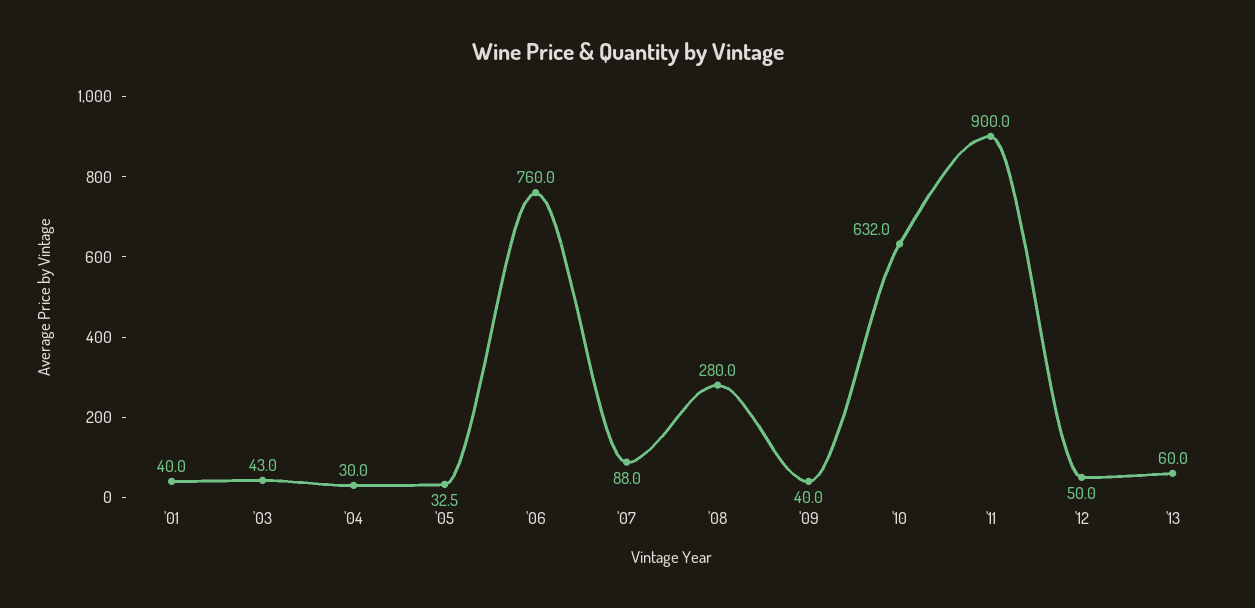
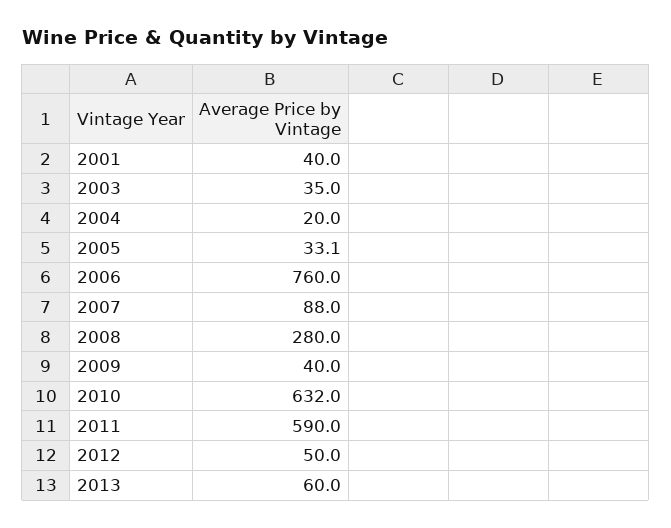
  {
    "'01": 40,
-   "'03": 43,
+   "'03": 35,
-   "'04": 30,
+   "'04": 20,
-   "'05": 32.5,
+   "'05": 33.1,
    "'06": 760,
    "'07": 88,
    "'08": 280,
    "'09": 40,
    "'10": 632,
-   "'11": 900,
+   "'11": 590,
    "'12": 50,
    "'13": 60
  }

